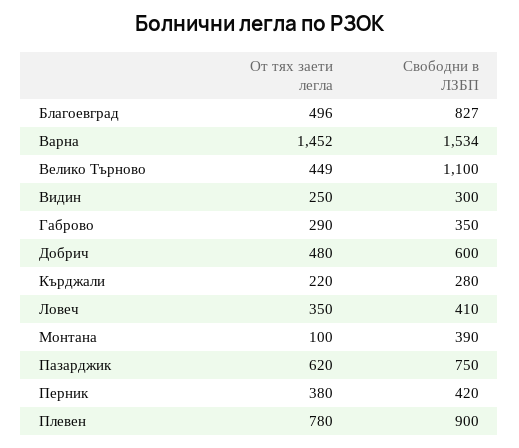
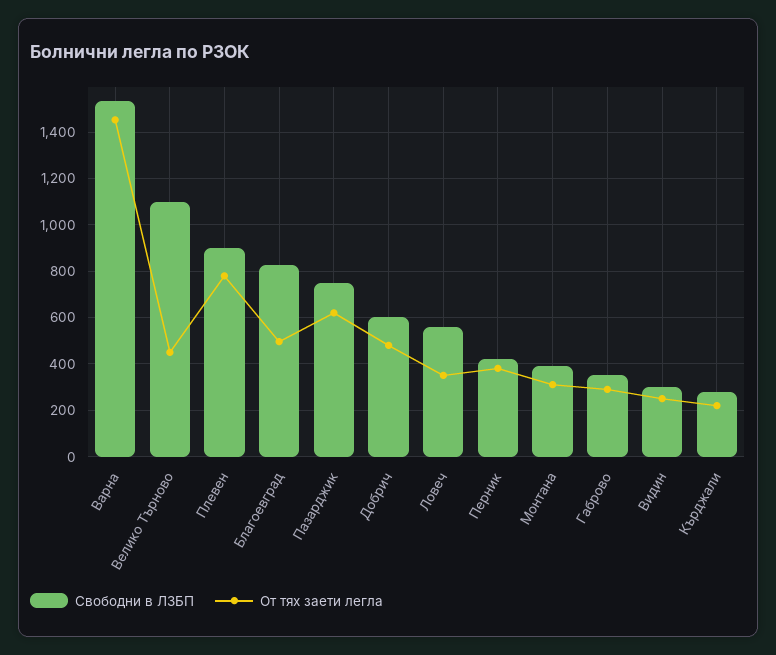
  {
    "От тях заети легла": {
      "Благоевград": 496,
      "Варна": 1452,
      "Велико Търново": 449,
      "Видин": 250,
      "Габрово": 290,
      "Добрич": 480,
      "Кърджали": 220,
      "Ловеч": 350,
-     "Монтана": 100,
+     "Монтана": 300,
      "Пазарджик": 620,
      "Перник": 380,
      "Плевен": 780
    },
    "Свободни в ЛЗБП": {
      "Благоевград": 827,
      "Варна": 1534,
      "Велико Търново": 1100,
      "Видин": 300,
      "Габрово": 350,
      "Добрич": 600,
      "Кърджали": 280,
-     "Ловеч": 410,
+     "Ловеч": 550,
      "Монтана": 390,
      "Пазарджик": 750,
      "Перник": 420,
      "Плевен": 900
    }
  }

